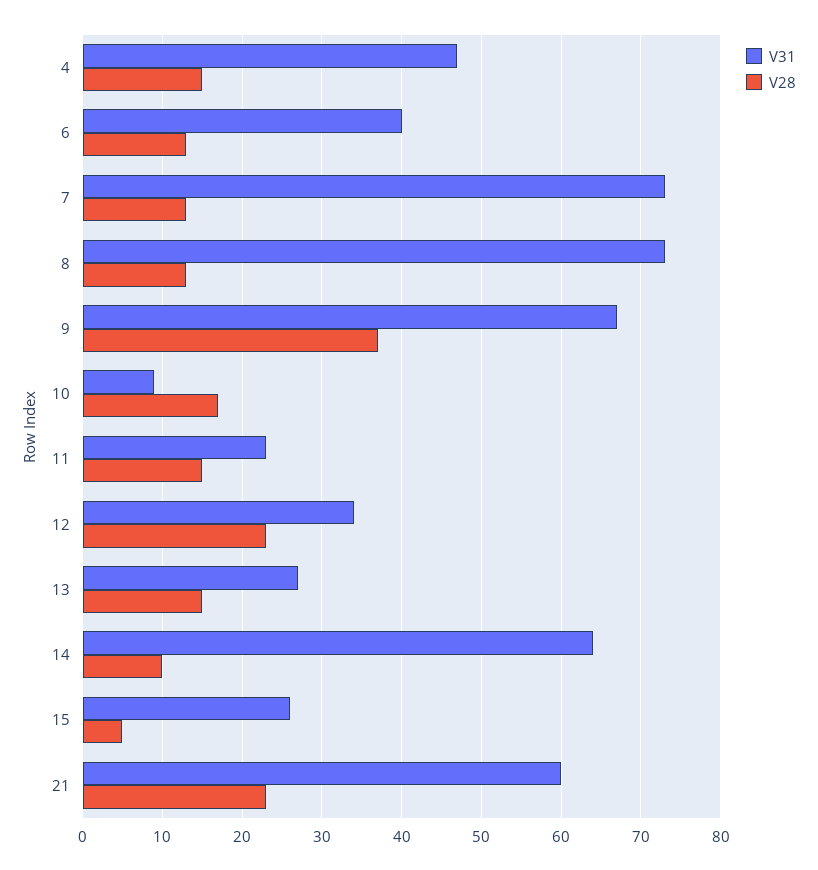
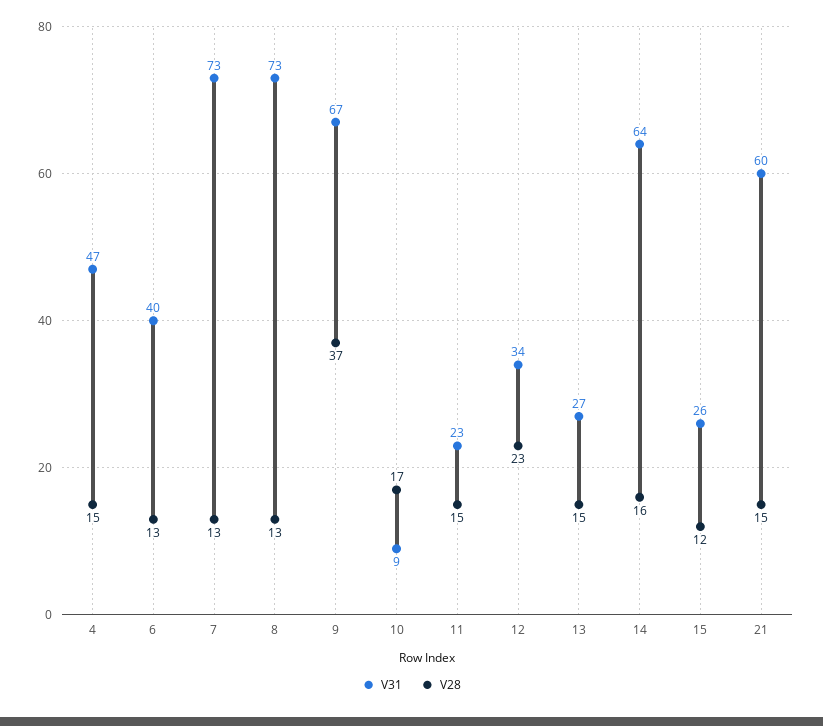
  {
    "V31": {
      "4": 47,
      "6": 40,
      "7": 73,
      "8": 73,
      "9": 67,
      "10": 9,
      "11": 23,
      "12": 34,
      "13": 27,
      "14": 64,
      "15": 26,
      "21": 60
    },
    "V28": {
      "4": 15,
      "6": 13,
      "7": 13,
      "8": 13,
      "9": 37,
      "10": 17,
      "11": 15,
      "12": 23,
      "13": 15,
-     "14": 10,
+     "14": 16,
-     "15": 5,
+     "15": 12,
-     "21": 23
+     "21": 15
    }
  }

